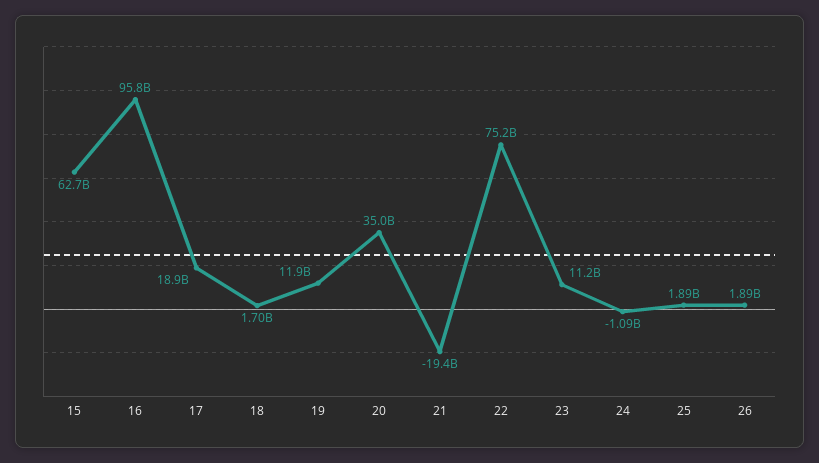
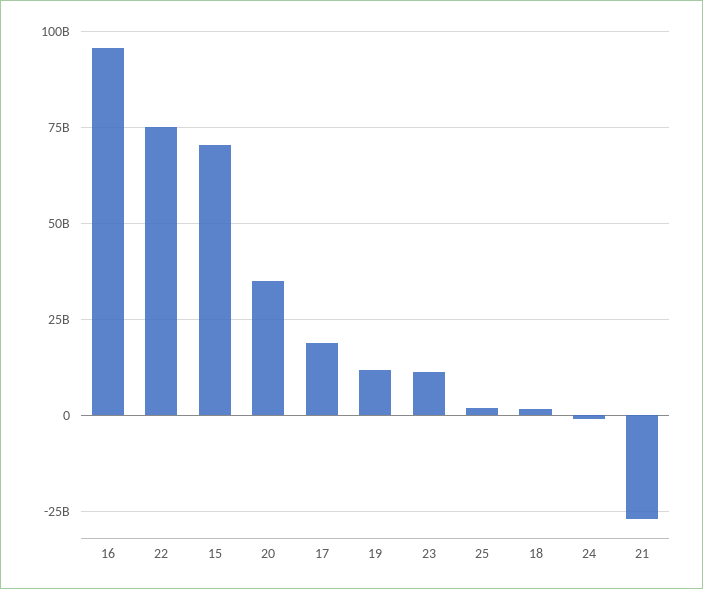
  {
-   "15": 62700000000,
+   "15": 70000000000,
    "16": 95800000000,
    "17": 18900000000,
    "18": 1700000000,
    "19": 11900000000,
    "20": 35000000000,
-   "21": -19400000000,
+   "21": -27500000000,
    "22": 75200000000,
    "23": 11200000000,
    "24": -1090000000,
-   "25": 1890000000,
+   "25": 1890000000
-   "26": 1890000000
  }

